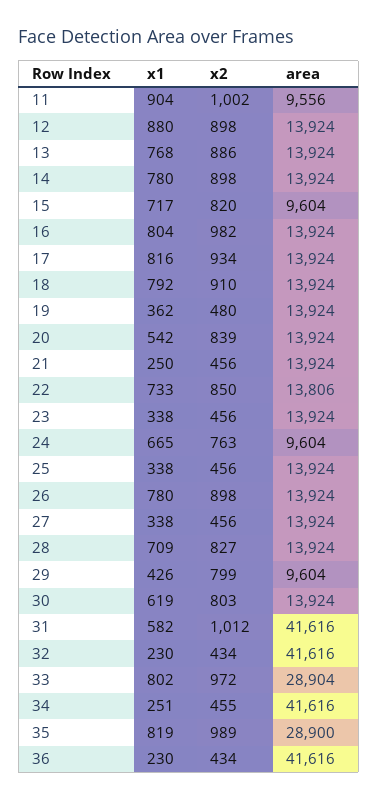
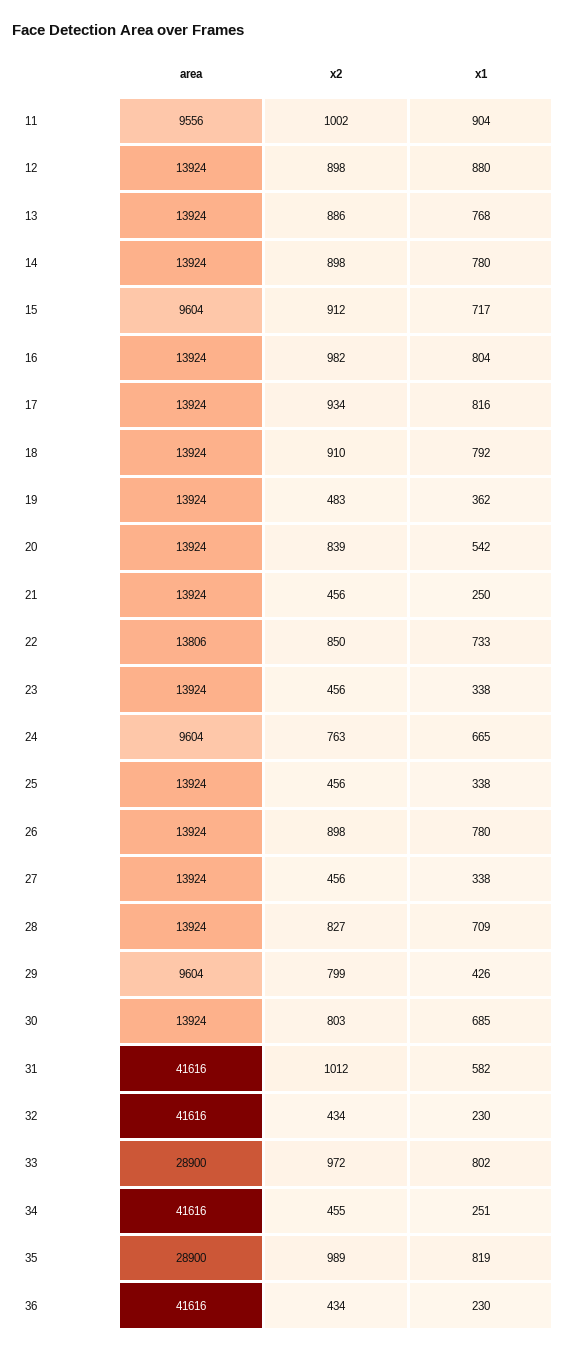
  {
    "x1": {
      "11": 904,
      "12": 880,
      "13": 768,
      "14": 780,
      "15": 717,
      "16": 804,
      "17": 816,
      "18": 792,
      "19": 362,
      "20": 542,
      "21": 250,
      "22": 733,
      "23": 338,
      "24": 665,
      "25": 338,
      "26": 780,
      "27": 338,
      "28": 709,
      "29": 426,
-     "30": 619,
+     "30": 685,
      "31": 582,
      "32": 230,
      "33": 802,
      "34": 251,
      "35": 819,
      "36": 230
    },
    "x2": {
      "11": 1002,
      "12": 898,
      "13": 886,
      "14": 898,
-     "15": 820,
+     "15": 912,
      "16": 982,
      "17": 934,
      "18": 910,
-     "19": 480,
+     "19": 483,
      "20": 839,
      "21": 456,
      "22": 850,
      "23": 456,
      "24": 763,
      "25": 456,
      "26": 898,
      "27": 456,
      "28": 827,
      "29": 799,
      "30": 803,
      "31": 1012,
      "32": 434,
      "33": 972,
      "34": 455,
      "35": 989,
      "36": 434
    },
    "area": {
      "11": 9556,
      "12": 13924,
      "13": 13924,
      "14": 13924,
      "15": 9604,
      "16": 13924,
      "17": 13924,
      "18": 13924,
      "19": 13924,
      "20": 13924,
      "21": 13924,
      "22": 13806,
      "23": 13924,
      "24": 9604,
      "25": 13924,
      "26": 13924,
      "27": 13924,
      "28": 13924,
      "29": 9604,
      "30": 13924,
      "31": 41616,
      "32": 41616,
-     "33": 28904,
+     "33": 28900,
      "34": 41616,
      "35": 28900,
      "36": 41616
    }
  }

